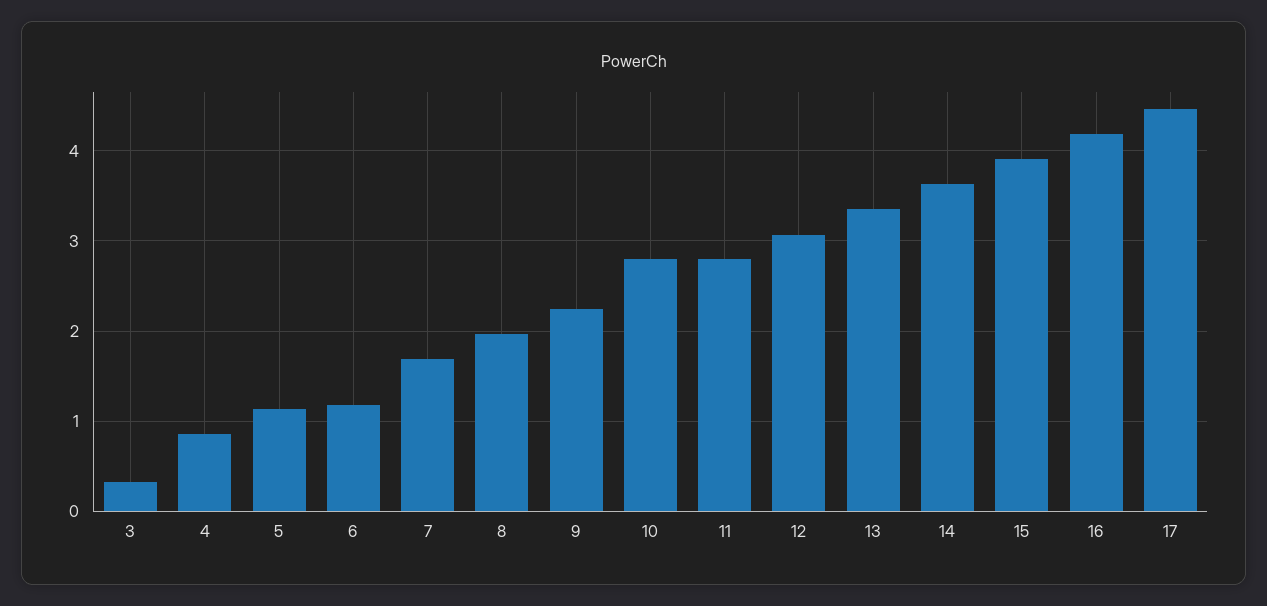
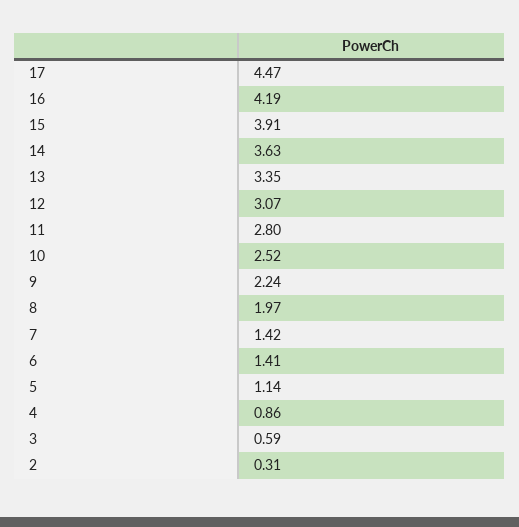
  {
-   "3": 0.3,
+   "3": 0.59,
    "4": 0.86,
    "5": 1.14,
-   "6": 1.2,
+   "6": 1.41,
-   "7": 1.7,
+   "7": 1.42,
    "8": 1.97,
    "9": 2.24,
-   "10": 2.8,
+   "10": 2.52,
    "11": 2.8,
    "12": 3.07,
    "13": 3.35,
    "14": 3.63,
    "15": 3.91,
    "16": 4.19,
-   "17": 4.47
+   "17": 4.47,
+   "2": 0.31
  }

